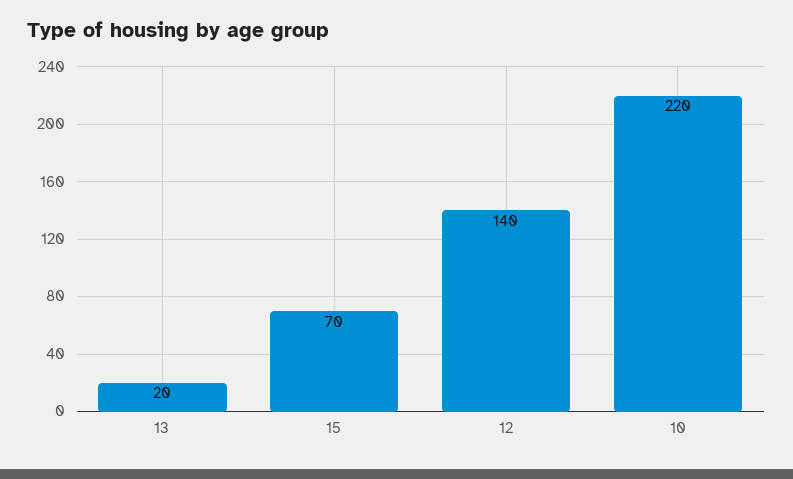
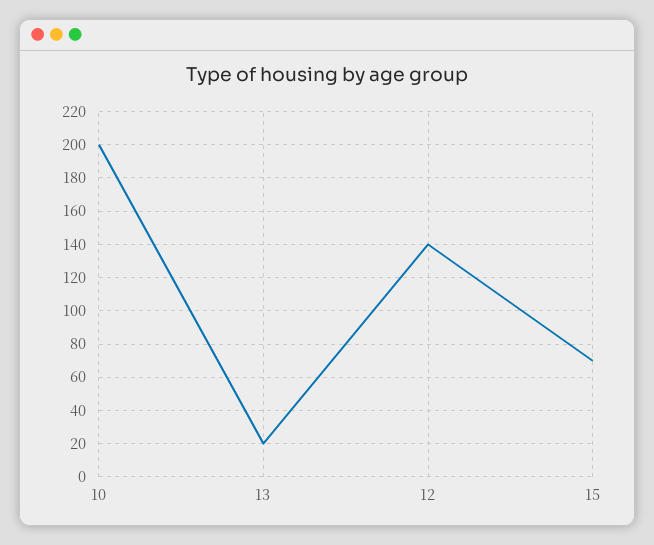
  {
    "13": 20,
    "15": 70,
    "12": 140,
-   "10": 220
+   "10": 200
  }

